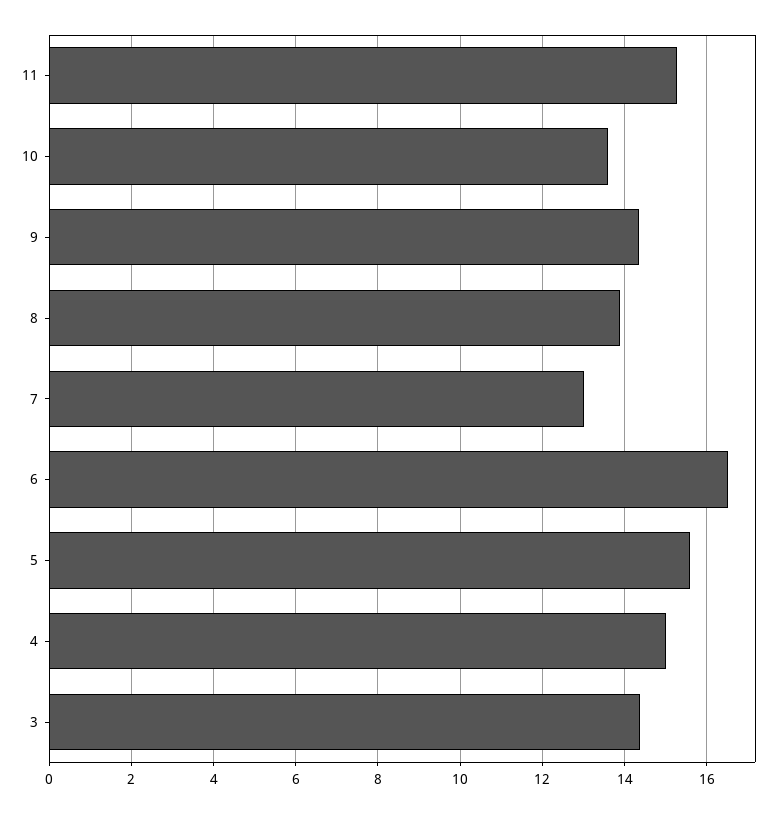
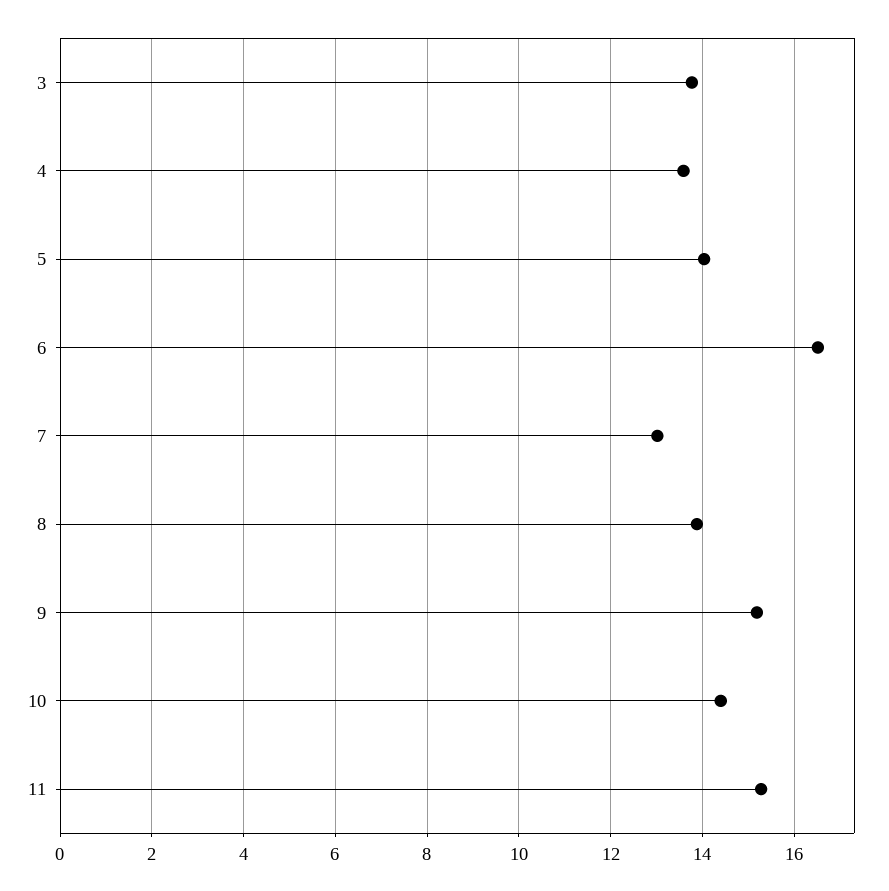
  {
    "11": 15.2,
-   "10": 13.6,
+   "10": 14.4,
-   "9": 14.4,
+   "9": 15.2,
    "8": 13.8,
    "7": 13,
    "6": 16.6,
-   "5": 15.6,
+   "5": 14,
-   "4": 15,
+   "4": 13.6,
-   "3": 14.4
+   "3": 13.8
  }

